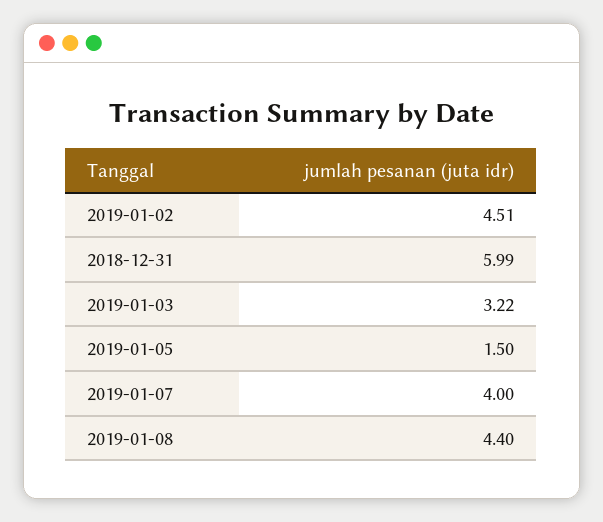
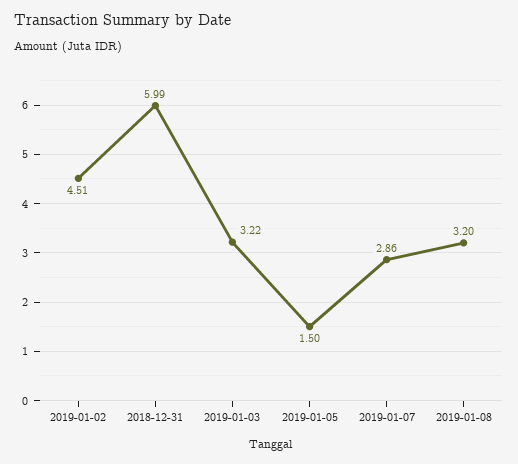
  {
    "2019-01-02": 4.51,
    "2018-12-31": 5.99,
    "2019-01-03": 3.22,
    "2019-01-05": 1.5,
-   "2019-01-07": 4,
+   "2019-01-07": 2.86,
-   "2019-01-08": 4.4
+   "2019-01-08": 3.2
  }

